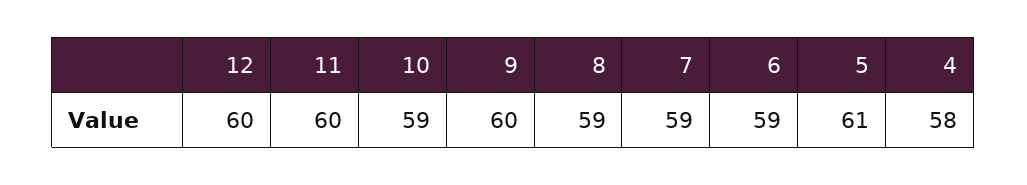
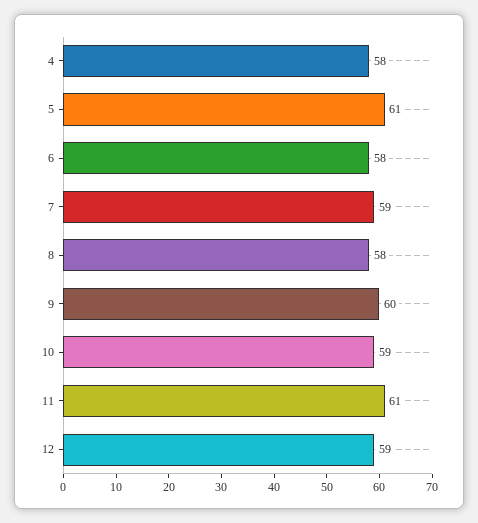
  {
-   "12": 60,
+   "12": 59,
-   "11": 60,
+   "11": 61,
    "10": 59,
    "9": 60,
-   "8": 59,
+   "8": 58,
    "7": 59,
-   "6": 59,
+   "6": 58,
    "5": 61,
    "4": 58
  }

